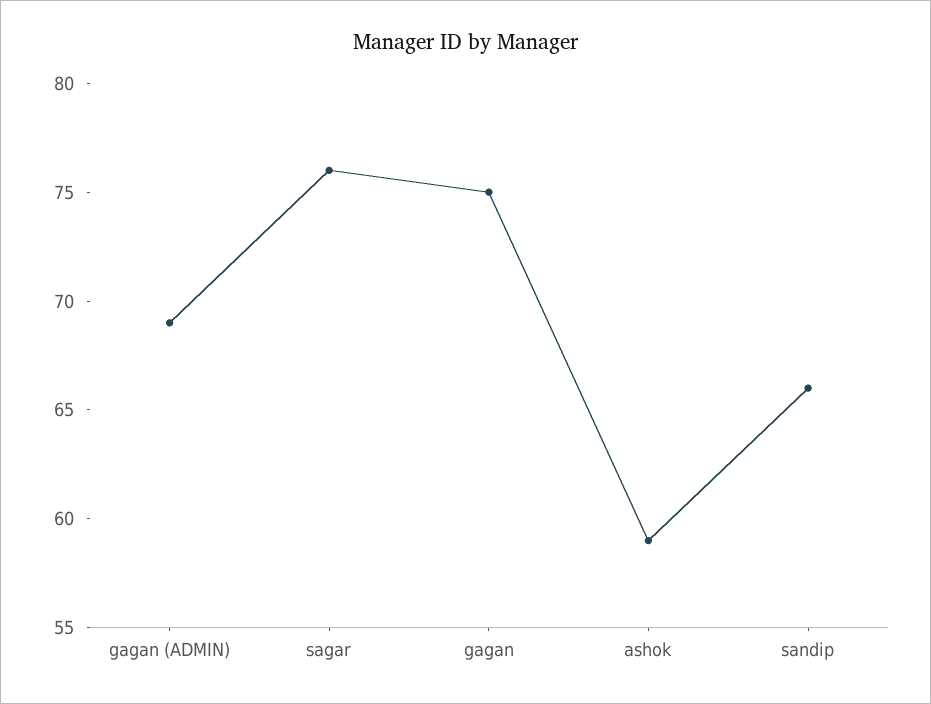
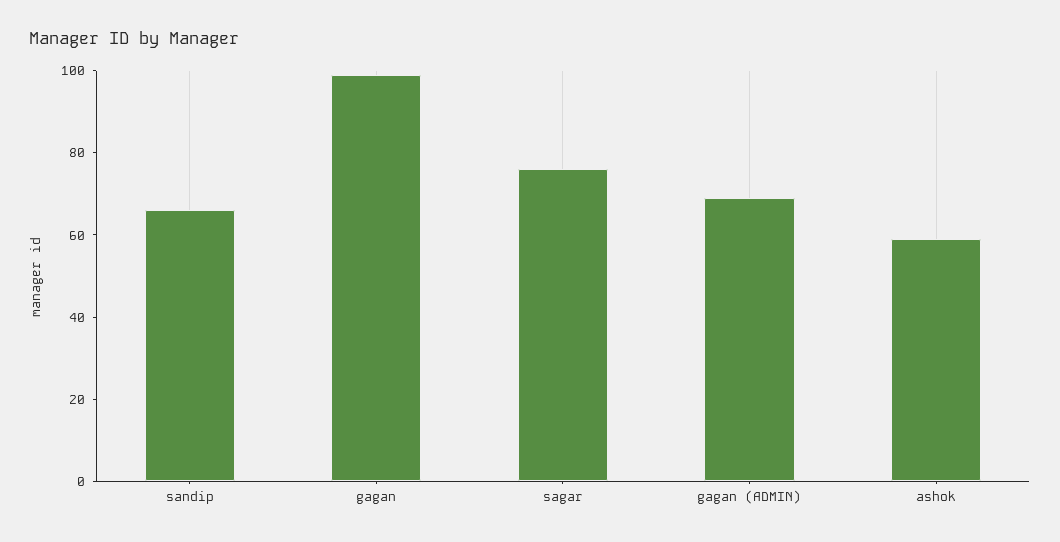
  {
    "gagan (ADMIN)": 69,
    "sagar": 76,
-   "gagan": 75,
+   "gagan": 100,
    "ashok": 59,
    "sandip": 66
  }

